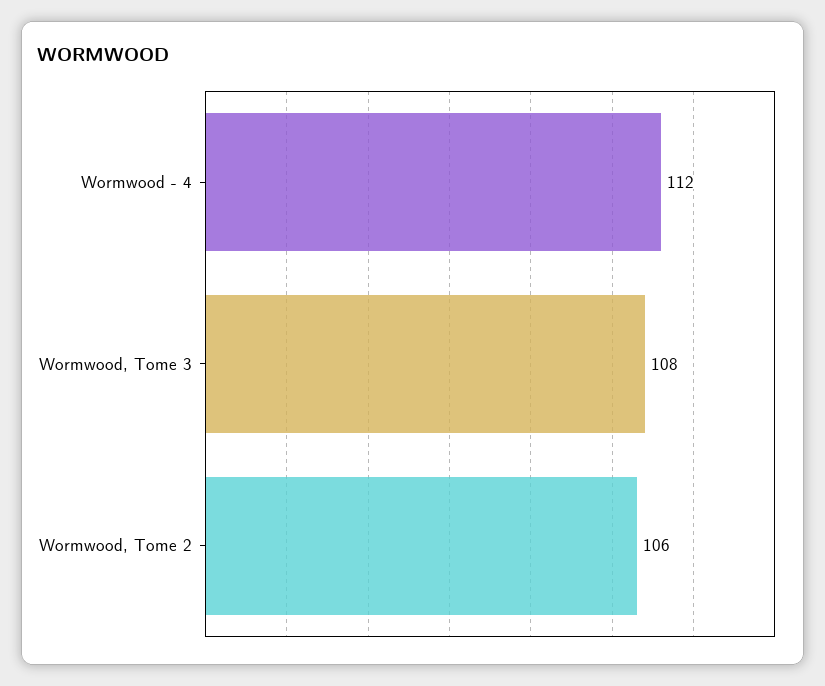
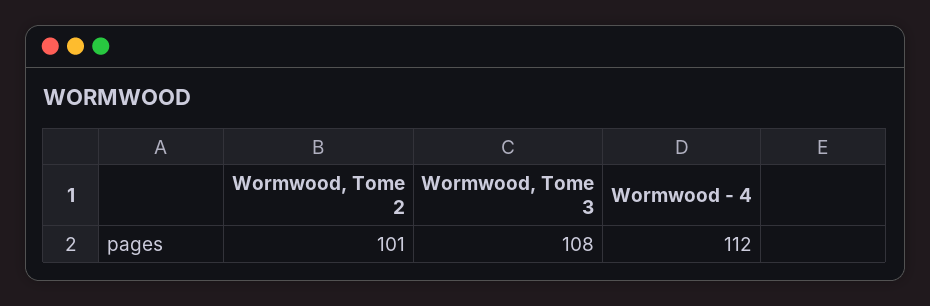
  {
    "Wormwood - 4": 112,
    "Wormwood, Tome 3": 108,
-   "Wormwood, Tome 2": 106
+   "Wormwood, Tome 2": 101
  }

